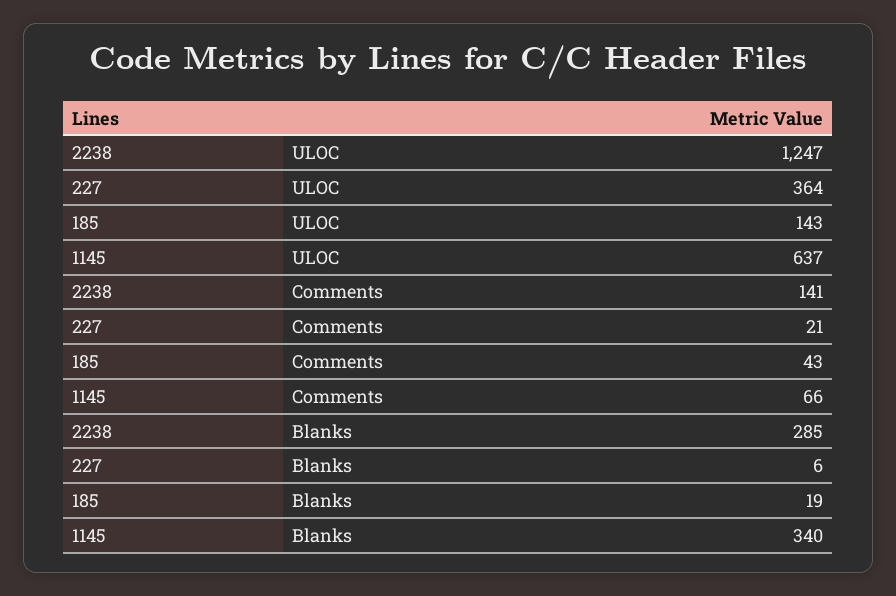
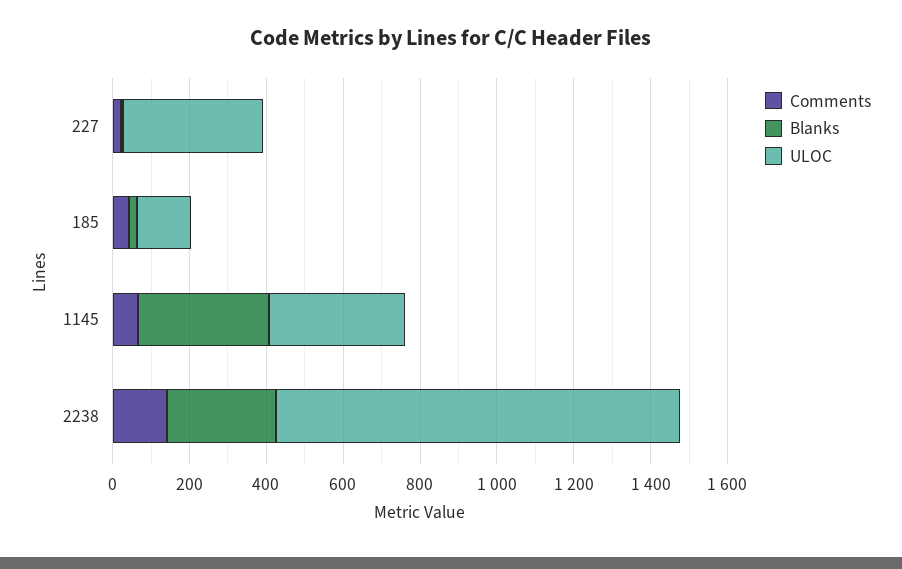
  {
    "ULOC": {
-     "2238": 1247,
+     "2238": 1050,
      "227": 364,
      "185": 143,
-     "1145": 637
+     "1145": 350
    },
    "Comments": {
      "2238": 141,
      "227": 21,
      "185": 43,
      "1145": 66
    },
    "Blanks": {
      "2238": 285,
      "227": 6,
      "185": 19,
      "1145": 340
    }
  }

